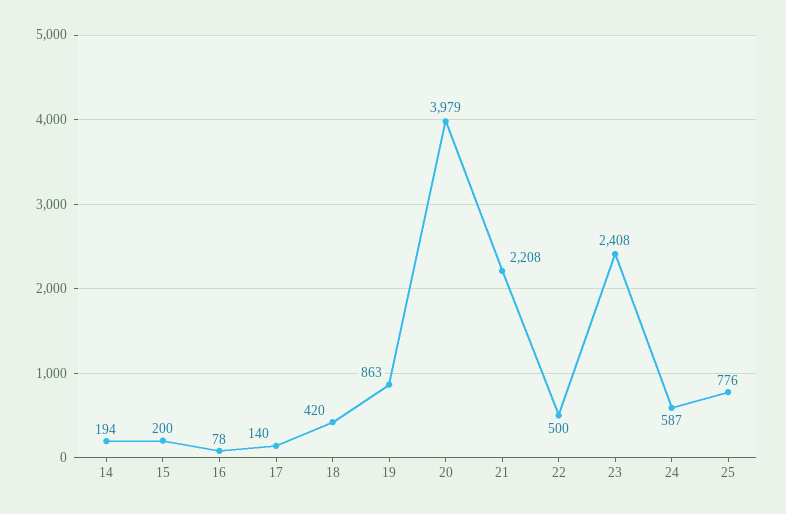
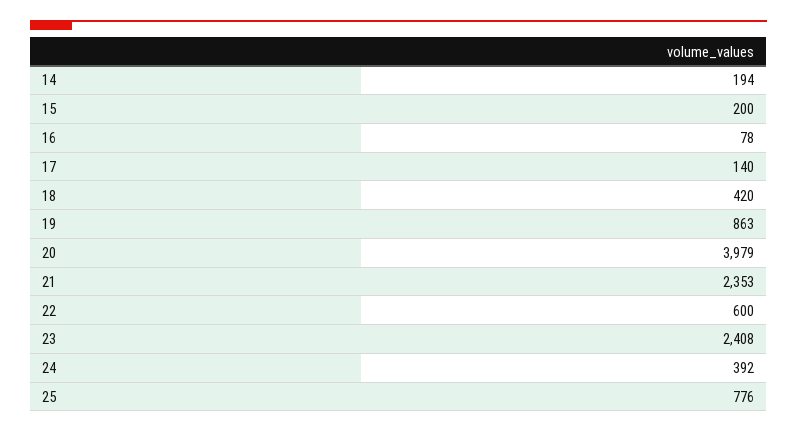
  {
    "14": 194,
    "15": 200,
    "16": 78,
    "17": 140,
    "18": 420,
    "19": 863,
    "20": 3979,
-   "21": 2208,
+   "21": 2353,
-   "22": 500,
+   "22": 600,
    "23": 2408,
-   "24": 587,
+   "24": 392,
    "25": 776
  }

